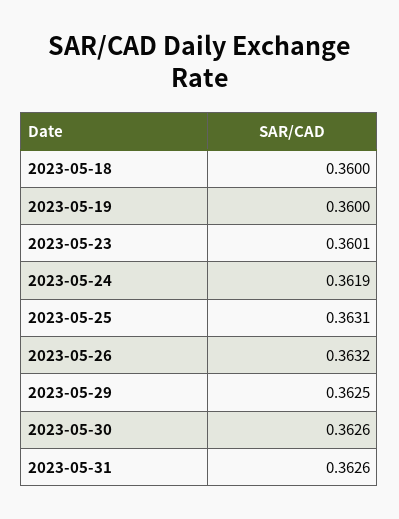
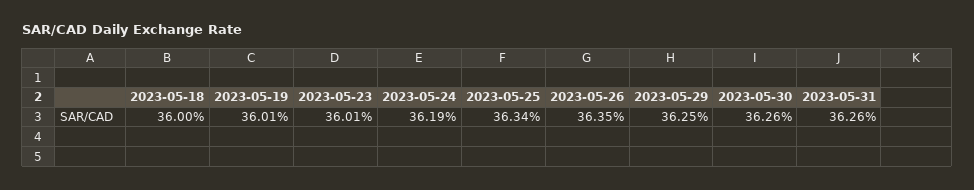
  {
    "2023-05-18": 0.36,
-   "2023-05-19": 0.36,
+   "2023-05-19": 0.3601,
    "2023-05-23": 0.3601,
    "2023-05-24": 0.3619,
-   "2023-05-25": 0.3631,
+   "2023-05-25": 0.3634,
-   "2023-05-26": 0.3632,
+   "2023-05-26": 0.3635,
    "2023-05-29": 0.3625,
    "2023-05-30": 0.3626,
    "2023-05-31": 0.3626
  }

